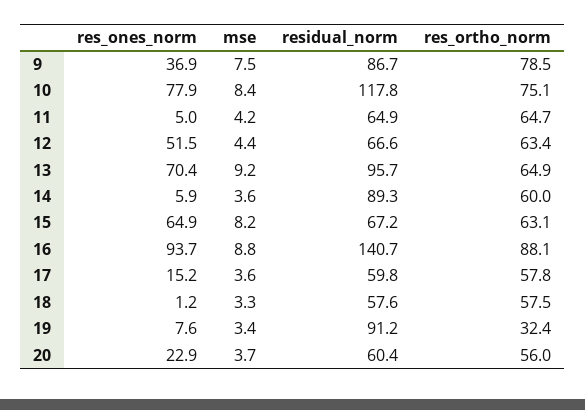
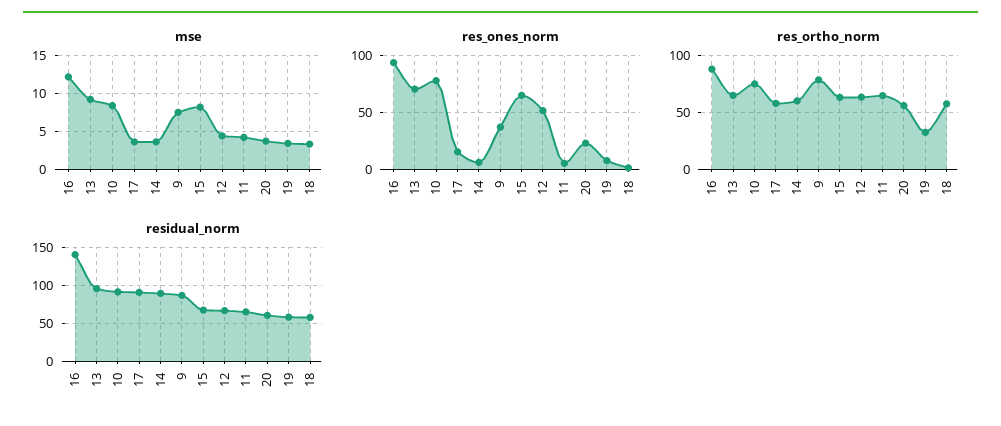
  {
    "res_ones_norm": {
      "9": 36.9,
      "10": 77.9,
      "11": 5,
      "12": 51.5,
      "13": 70.4,
      "14": 5.9,
      "15": 64.9,
      "16": 93.7,
      "17": 15.2,
      "18": 1.2,
      "19": 7.6,
      "20": 22.9
    },
    "mse": {
      "9": 7.5,
      "10": 8.4,
      "11": 4.2,
      "12": 4.4,
      "13": 9.2,
      "14": 3.6,
      "15": 8.2,
-     "16": 8.8,
+     "16": 12,
      "17": 3.6,
      "18": 3.3,
      "19": 3.4,
      "20": 3.7
    },
    "residual_norm": {
      "9": 86.7,
-     "10": 117.8,
+     "10": 90,
      "11": 64.9,
      "12": 66.6,
      "13": 95.7,
      "14": 89.3,
      "15": 67.2,
      "16": 140.7,
-     "17": 59.8,
+     "17": 90,
      "18": 57.6,
-     "19": 91.2,
+     "19": 60,
      "20": 60.4
    },
    "res_ortho_norm": {
      "9": 78.5,
      "10": 75.1,
      "11": 64.7,
      "12": 63.4,
      "13": 64.9,
      "14": 60,
      "15": 63.1,
      "16": 88.1,
      "17": 57.8,
      "18": 57.5,
      "19": 32.4,
      "20": 56
    }
  }

